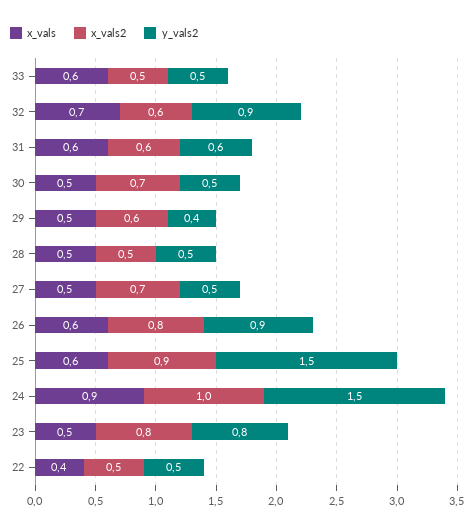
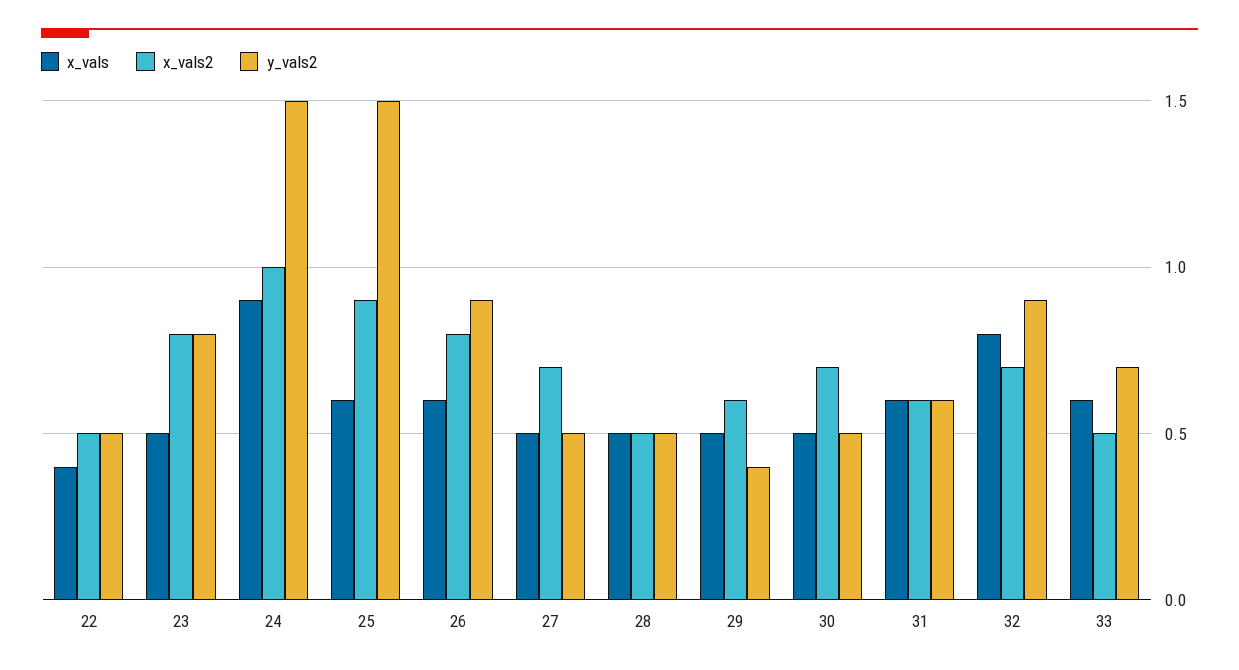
  {
    "x_vals": {
      "33": 0.6,
-     "32": 0.7,
+     "32": 0.8,
      "31": 0.6,
      "30": 0.5,
      "29": 0.5,
      "28": 0.5,
      "27": 0.5,
      "26": 0.6,
      "25": 0.6,
      "24": 0.9,
      "23": 0.5,
      "22": 0.4
    },
    "x_vals2": {
      "33": 0.5,
-     "32": 0.6,
+     "32": 0.7,
      "31": 0.6,
      "30": 0.7,
      "29": 0.6,
      "28": 0.5,
      "27": 0.7,
      "26": 0.8,
      "25": 0.9,
      "24": 1,
      "23": 0.8,
      "22": 0.5
    },
    "y_vals2": {
-     "33": 0.5,
+     "33": 0.7,
      "32": 0.9,
      "31": 0.6,
      "30": 0.5,
      "29": 0.4,
      "28": 0.5,
      "27": 0.5,
      "26": 0.9,
      "25": 1.5,
      "24": 1.5,
      "23": 0.8,
      "22": 0.5
    }
  }

